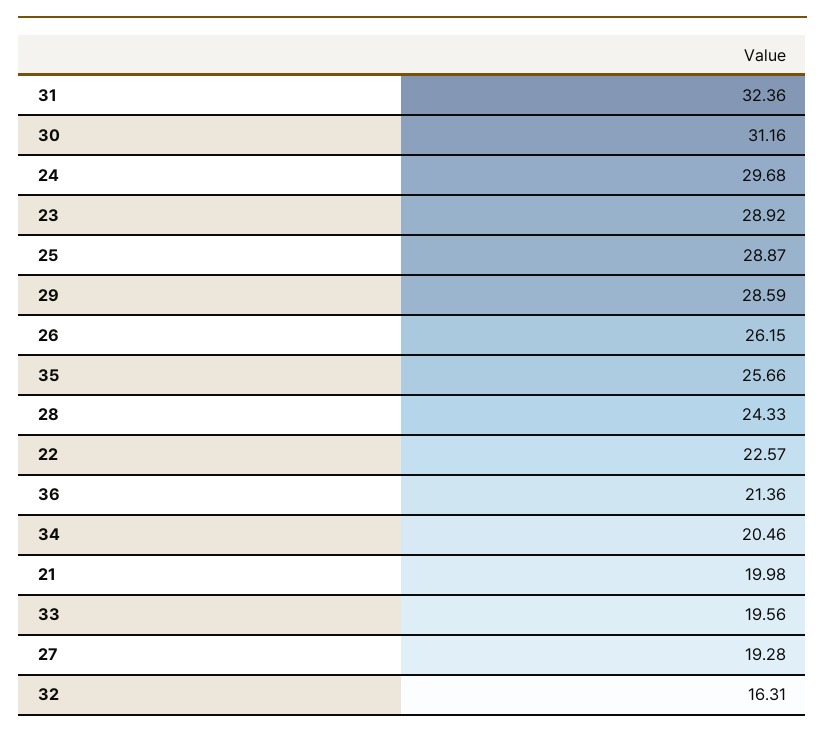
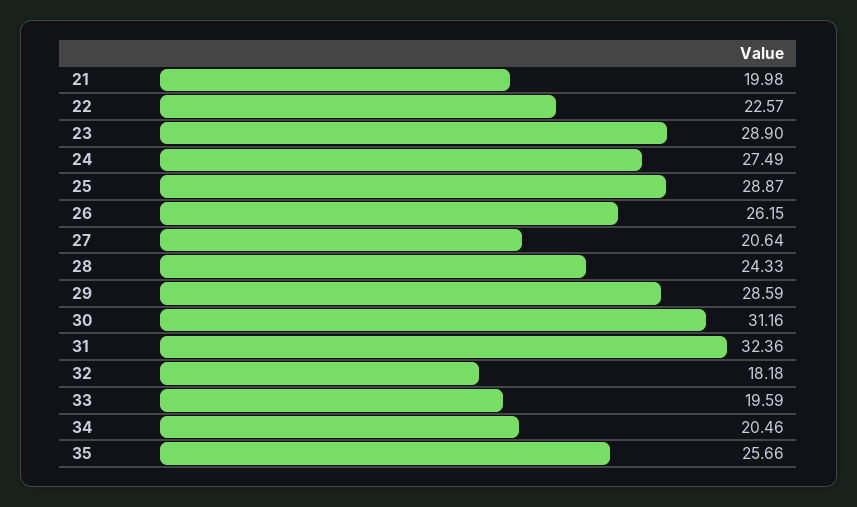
  {
    "31": 32.36,
    "30": 31.16,
-   "24": 29.68,
+   "24": 27.49,
-   "23": 28.92,
+   "23": 28.9,
    "25": 28.87,
    "29": 28.59,
    "26": 26.15,
    "35": 25.66,
    "28": 24.33,
    "22": 22.57,
-   "36": 21.36,
    "34": 20.46,
    "21": 19.98,
-   "33": 19.56,
+   "33": 19.59,
-   "27": 19.28,
+   "27": 20.64,
-   "32": 16.31
+   "32": 18.18
  }

